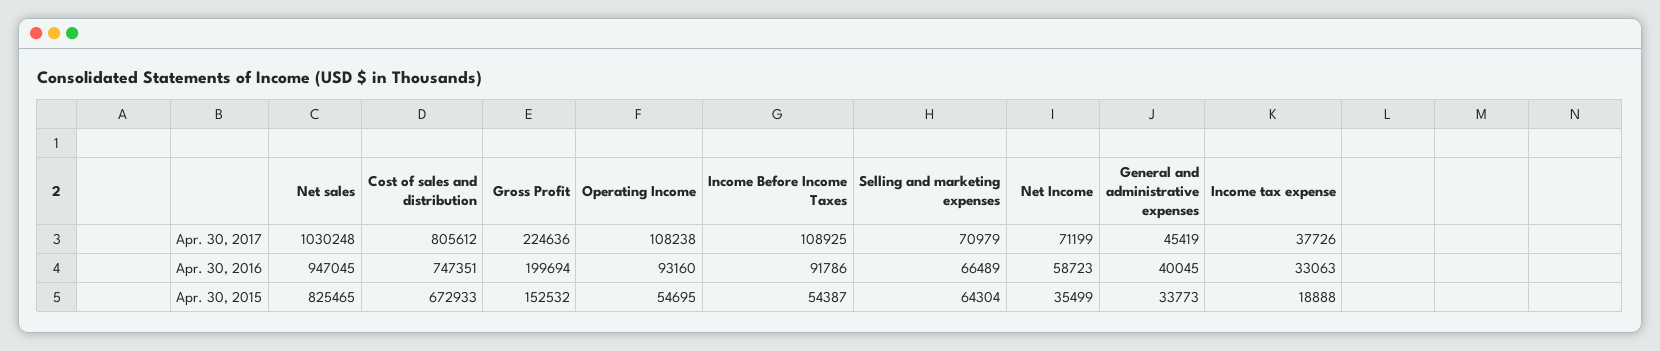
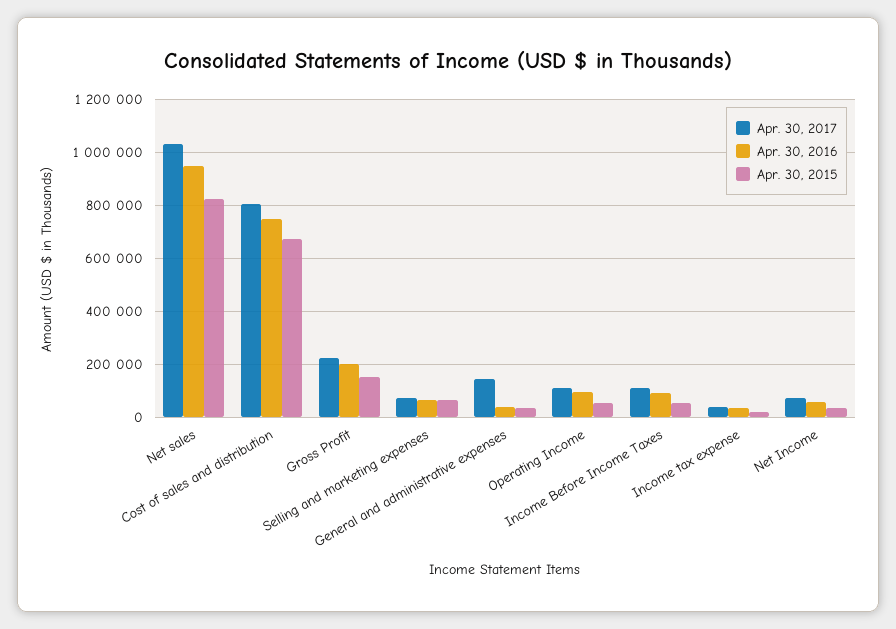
  {
    "Apr. 30, 2017": {
      "Net sales": 1030248,
      "Cost of sales and distribution": 805612,
      "Gross Profit": 224636,
      "Operating Income": 108238,
      "Income Before Income Taxes": 108925,
      "Selling and marketing expenses": 70979,
      "Net Income": 71199,
-     "General and administrative expenses": 45419,
+     "General and administrative expenses": 150000,
      "Income tax expense": 37726
    },
    "Apr. 30, 2016": {
      "Net sales": 947045,
      "Cost of sales and distribution": 747351,
      "Gross Profit": 199694,
      "Operating Income": 93160,
      "Income Before Income Taxes": 91786,
      "Selling and marketing expenses": 66489,
      "Net Income": 58723,
      "General and administrative expenses": 40045,
      "Income tax expense": 33063
    },
    "Apr. 30, 2015": {
      "Net sales": 825465,
      "Cost of sales and distribution": 672933,
      "Gross Profit": 152532,
      "Operating Income": 54695,
      "Income Before Income Taxes": 54387,
      "Selling and marketing expenses": 64304,
      "Net Income": 35499,
      "General and administrative expenses": 33773,
      "Income tax expense": 18888
    }
  }

